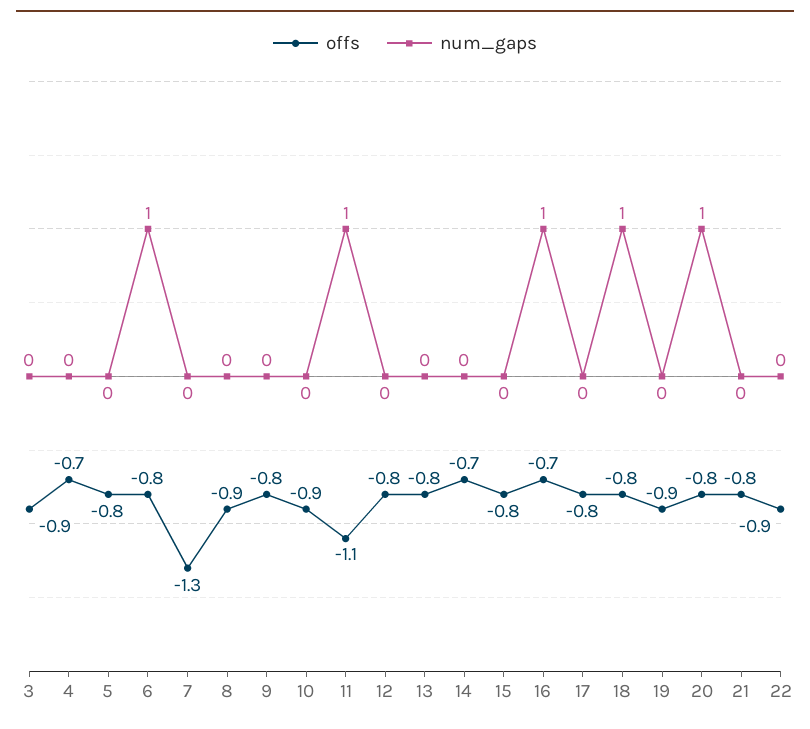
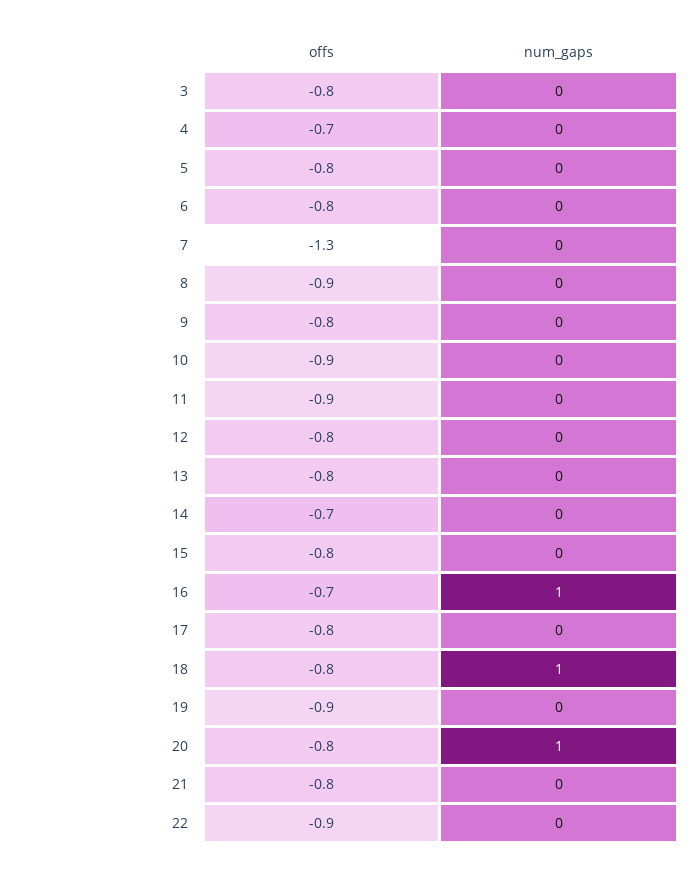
  {
    "offs": {
-     "3": -0.9,
+     "3": -0.8,
      "4": -0.7,
      "5": -0.8,
      "6": -0.8,
      "7": -1.3,
      "8": -0.9,
      "9": -0.8,
      "10": -0.9,
-     "11": -1.1,
+     "11": -0.9,
      "12": -0.8,
      "13": -0.8,
      "14": -0.7,
      "15": -0.8,
      "16": -0.7,
      "17": -0.8,
      "18": -0.8,
      "19": -0.9,
      "20": -0.8,
      "21": -0.8,
      "22": -0.9
    },
    "num_gaps": {
      "3": 0,
      "4": 0,
      "5": 0,
-     "6": 1,
+     "6": 0,
      "7": 0,
      "8": 0,
      "9": 0,
      "10": 0,
-     "11": 1,
+     "11": 0,
      "12": 0,
      "13": 0,
      "14": 0,
      "15": 0,
      "16": 1,
      "17": 0,
      "18": 1,
      "19": 0,
      "20": 1,
      "21": 0,
      "22": 0
    }
  }

